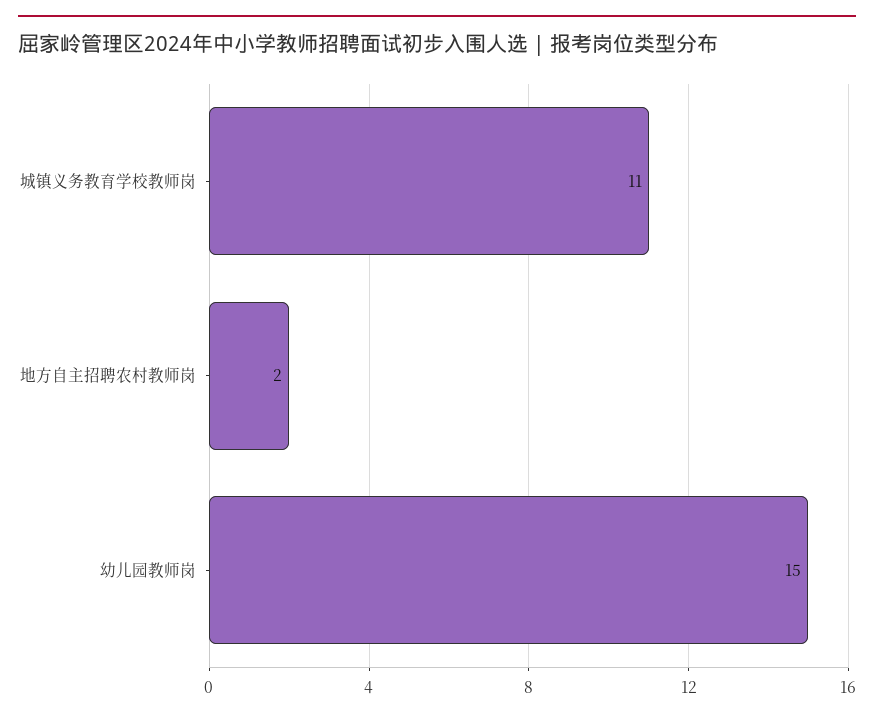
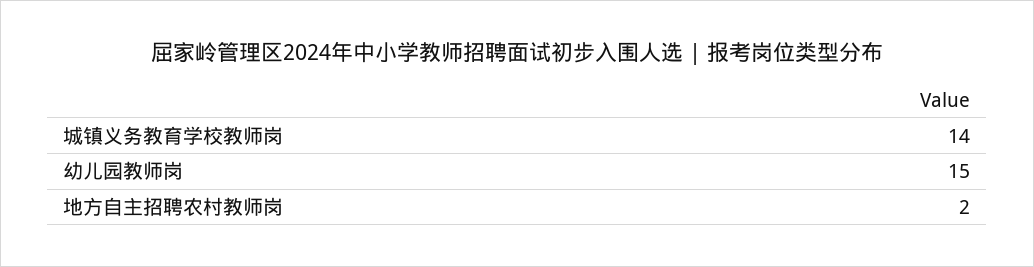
  {
-   "城镇义务教育学校教师岗": 11,
+   "城镇义务教育学校教师岗": 14,
    "地方自主招聘农村教师岗": 2,
    "幼儿园教师岗": 15
  }

